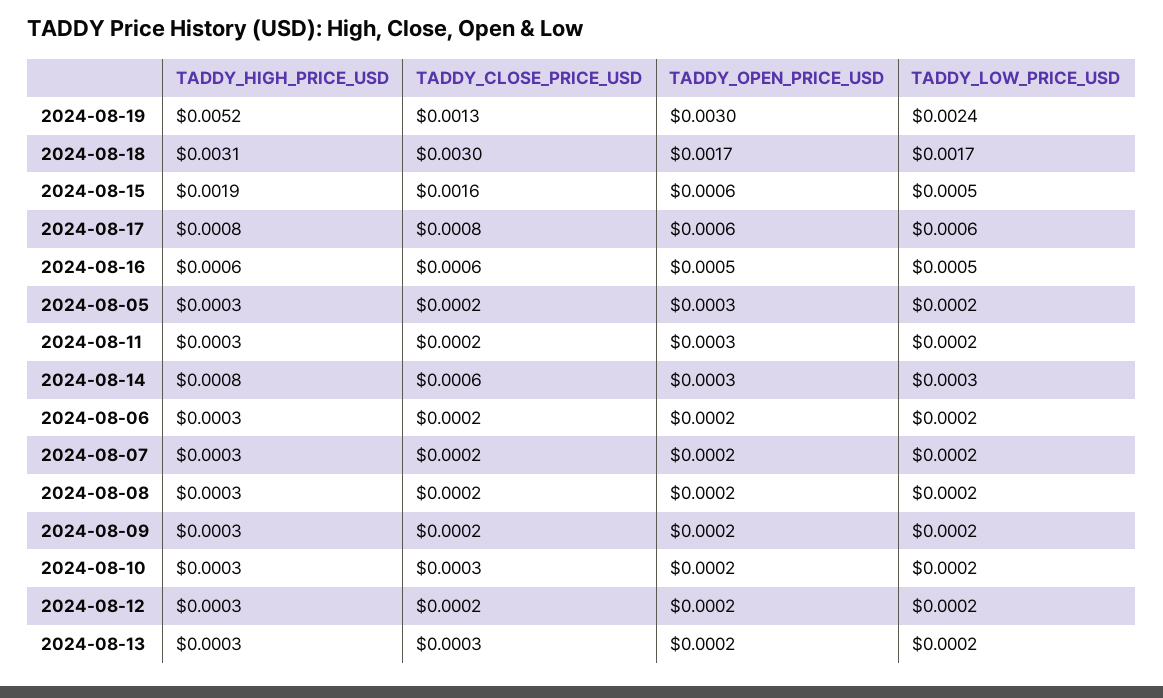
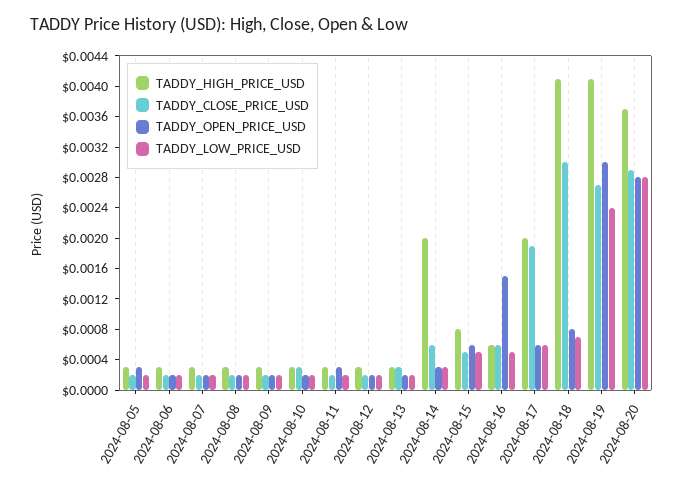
  {
    "TADDY_HIGH_PRICE_USD": {
-     "2024-08-19": 0.0052,
+     "2024-08-19": 0.004,
-     "2024-08-18": 0.0031,
+     "2024-08-18": 0.004,
-     "2024-08-15": 0.0019,
+     "2024-08-15": 0.0008,
-     "2024-08-17": 0.0008,
+     "2024-08-17": 0.002,
      "2024-08-16": 0.0006,
      "2024-08-05": 0.0003,
      "2024-08-11": 0.0003,
-     "2024-08-14": 0.0008,
+     "2024-08-14": 0.002,
      "2024-08-06": 0.0003,
      "2024-08-07": 0.0003,
      "2024-08-08": 0.0003,
      "2024-08-09": 0.0003,
      "2024-08-10": 0.0003,
      "2024-08-12": 0.0003,
-     "2024-08-13": 0.0003
+     "2024-08-13": 0.0003,
+     "2024-08-20": 0.0036
    },
    "TADDY_CLOSE_PRICE_USD": {
-     "2024-08-19": 0.0013,
+     "2024-08-19": 0.0028,
      "2024-08-18": 0.003,
-     "2024-08-15": 0.0016,
+     "2024-08-15": 0.0004,
-     "2024-08-17": 0.0008,
+     "2024-08-17": 0.002,
      "2024-08-16": 0.0006,
      "2024-08-05": 0.0002,
      "2024-08-11": 0.0002,
      "2024-08-14": 0.0006,
      "2024-08-06": 0.0002,
      "2024-08-07": 0.0002,
      "2024-08-08": 0.0002,
      "2024-08-09": 0.0002,
      "2024-08-10": 0.0003,
      "2024-08-12": 0.0002,
-     "2024-08-13": 0.0003
+     "2024-08-13": 0.0003,
+     "2024-08-20": 0.0028
    },
    "TADDY_OPEN_PRICE_USD": {
      "2024-08-19": 0.003,
-     "2024-08-18": 0.0017,
+     "2024-08-18": 0.0008,
      "2024-08-15": 0.0006,
      "2024-08-17": 0.0006,
-     "2024-08-16": 0.0005,
+     "2024-08-16": 0.0016,
      "2024-08-05": 0.0003,
      "2024-08-11": 0.0003,
      "2024-08-14": 0.0003,
      "2024-08-06": 0.0002,
      "2024-08-07": 0.0002,
      "2024-08-08": 0.0002,
      "2024-08-09": 0.0002,
      "2024-08-10": 0.0002,
      "2024-08-12": 0.0002,
-     "2024-08-13": 0.0002
+     "2024-08-13": 0.0002,
+     "2024-08-20": 0.0028
    },
    "TADDY_LOW_PRICE_USD": {
      "2024-08-19": 0.0024,
-     "2024-08-18": 0.0017,
+     "2024-08-18": 0.0008,
      "2024-08-15": 0.0005,
      "2024-08-17": 0.0006,
      "2024-08-16": 0.0005,
      "2024-08-05": 0.0002,
      "2024-08-11": 0.0002,
      "2024-08-14": 0.0003,
      "2024-08-06": 0.0002,
      "2024-08-07": 0.0002,
      "2024-08-08": 0.0002,
      "2024-08-09": 0.0002,
      "2024-08-10": 0.0002,
      "2024-08-12": 0.0002,
-     "2024-08-13": 0.0002
+     "2024-08-13": 0.0002,
+     "2024-08-20": 0.0028
    }
  }

